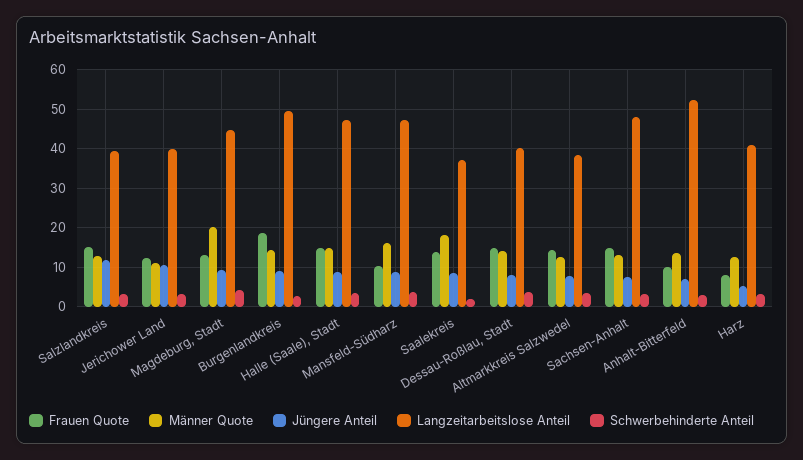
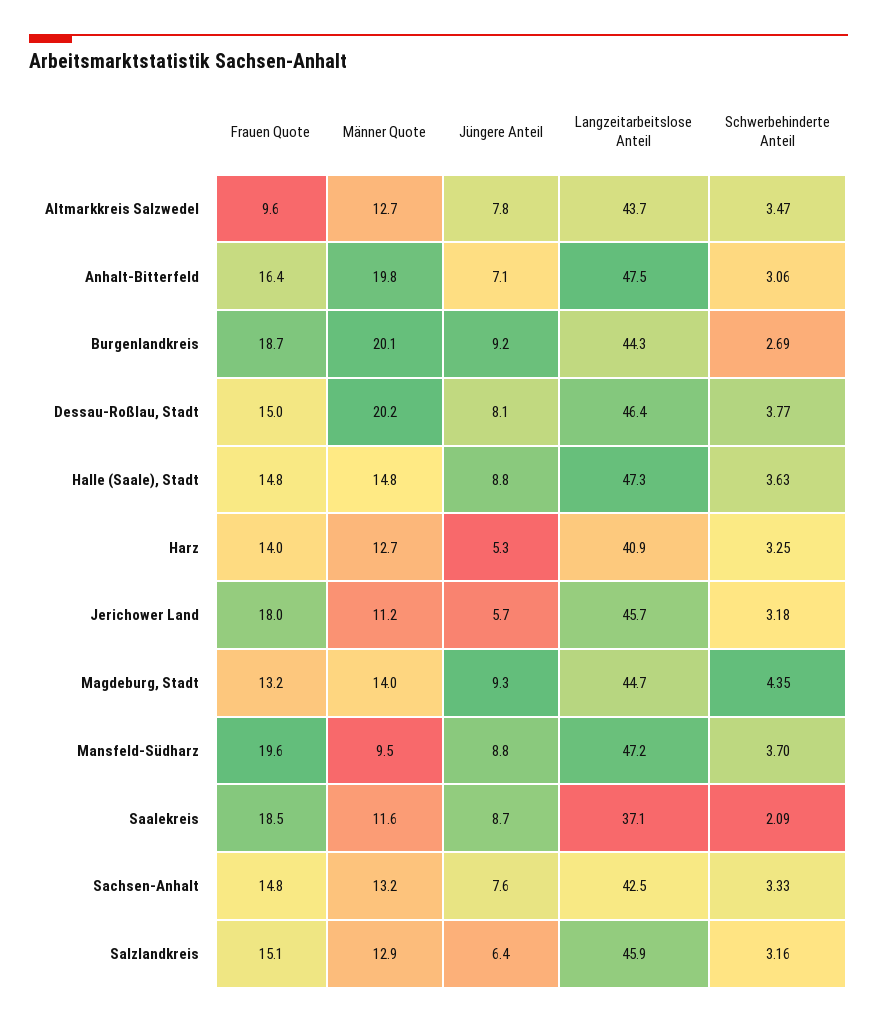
  {
    "Frauen Quote": {
      "Salzlandkreis": 15.1,
-     "Jerichower Land": 12,
+     "Jerichower Land": 18,
      "Magdeburg, Stadt": 13.2,
      "Burgenlandkreis": 18.7,
      "Halle (Saale), Stadt": 14.8,
-     "Mansfeld-Südharz": 10,
+     "Mansfeld-Südharz": 19.6,
-     "Saalekreis": 14,
+     "Saalekreis": 18.5,
      "Dessau-Roßlau, Stadt": 15,
-     "Altmarkkreis Salzwedel": 14,
+     "Altmarkkreis Salzwedel": 9.6,
      "Sachsen-Anhalt": 14.8,
-     "Anhalt-Bitterfeld": 10,
+     "Anhalt-Bitterfeld": 16.4,
-     "Harz": 8
+     "Harz": 14
    },
    "Männer Quote": {
      "Salzlandkreis": 12.9,
      "Jerichower Land": 11.2,
-     "Magdeburg, Stadt": 20,
+     "Magdeburg, Stadt": 14,
-     "Burgenlandkreis": 14,
+     "Burgenlandkreis": 20.1,
      "Halle (Saale), Stadt": 14.8,
-     "Mansfeld-Südharz": 16,
+     "Mansfeld-Südharz": 9.5,
-     "Saalekreis": 18,
+     "Saalekreis": 11.6,
-     "Dessau-Roßlau, Stadt": 14,
+     "Dessau-Roßlau, Stadt": 20.2,
      "Altmarkkreis Salzwedel": 12.7,
      "Sachsen-Anhalt": 13.2,
-     "Anhalt-Bitterfeld": 14,
+     "Anhalt-Bitterfeld": 19.8,
      "Harz": 12.7
    },
    "Jüngere Anteil": {
-     "Salzlandkreis": 12,
+     "Salzlandkreis": 6.4,
-     "Jerichower Land": 10,
+     "Jerichower Land": 5.7,
      "Magdeburg, Stadt": 9.3,
      "Burgenlandkreis": 9.2,
      "Halle (Saale), Stadt": 8.8,
      "Mansfeld-Südharz": 8.8,
      "Saalekreis": 8.7,
      "Dessau-Roßlau, Stadt": 8.1,
      "Altmarkkreis Salzwedel": 7.8,
      "Sachsen-Anhalt": 7.6,
      "Anhalt-Bitterfeld": 7.1,
      "Harz": 5.3
    },
    "Langzeitarbeitslose Anteil": {
-     "Salzlandkreis": 40,
+     "Salzlandkreis": 45.9,
-     "Jerichower Land": 40,
+     "Jerichower Land": 45.7,
      "Magdeburg, Stadt": 44.7,
-     "Burgenlandkreis": 50,
+     "Burgenlandkreis": 44.3,
      "Halle (Saale), Stadt": 47.3,
      "Mansfeld-Südharz": 47.2,
      "Saalekreis": 37.1,
-     "Dessau-Roßlau, Stadt": 40,
+     "Dessau-Roßlau, Stadt": 46.4,
-     "Altmarkkreis Salzwedel": 38,
+     "Altmarkkreis Salzwedel": 43.7,
-     "Sachsen-Anhalt": 48,
+     "Sachsen-Anhalt": 42.5,
-     "Anhalt-Bitterfeld": 52,
+     "Anhalt-Bitterfeld": 47.5,
      "Harz": 40.9
    },
    "Schwerbehinderte Anteil": {
      "Salzlandkreis": 3.16,
      "Jerichower Land": 3.18,
      "Magdeburg, Stadt": 4.35,
      "Burgenlandkreis": 2.69,
      "Halle (Saale), Stadt": 3.63,
      "Mansfeld-Südharz": 3.7,
      "Saalekreis": 2.09,
      "Dessau-Roßlau, Stadt": 3.77,
      "Altmarkkreis Salzwedel": 3.47,
      "Sachsen-Anhalt": 3.33,
      "Anhalt-Bitterfeld": 3.06,
      "Harz": 3.25
    }
  }

